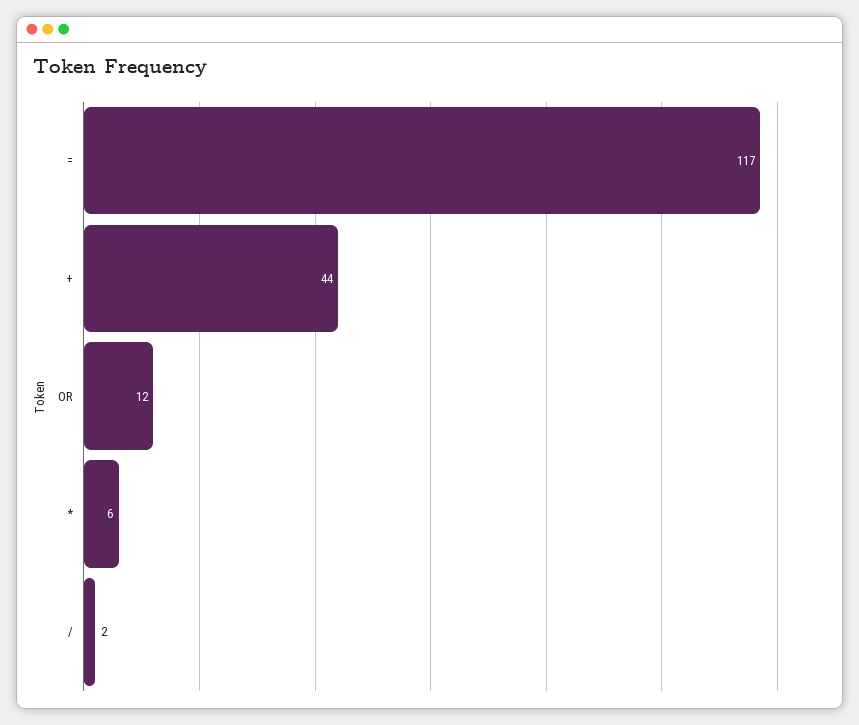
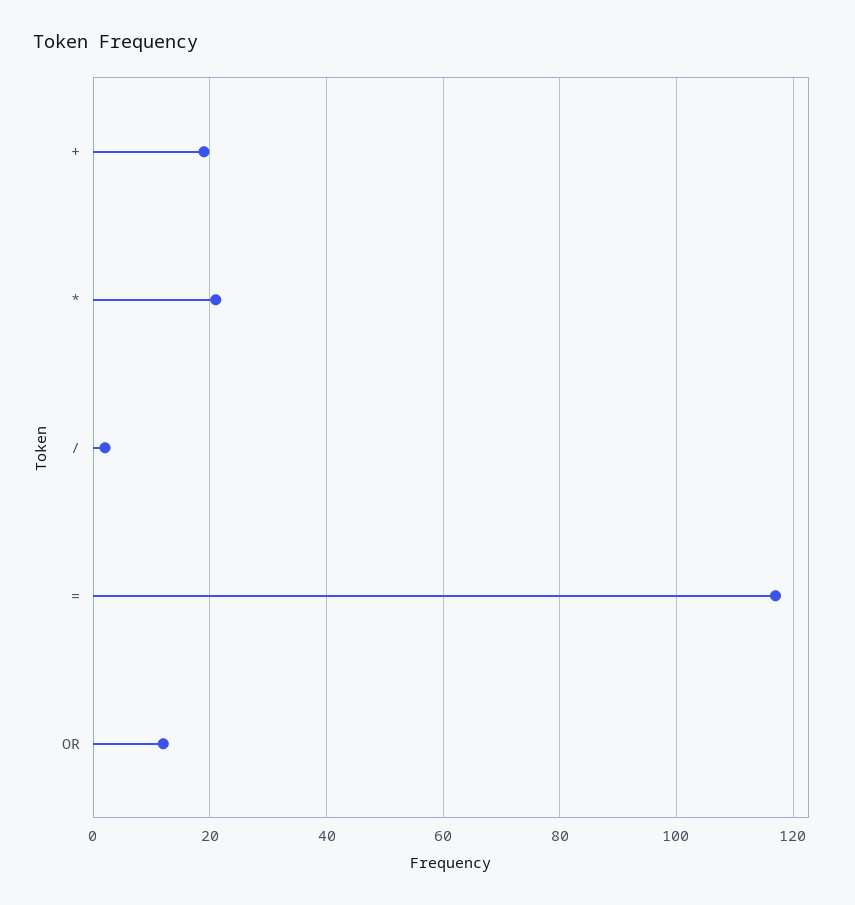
  {
    "=": 117,
-   "+": 44,
+   "+": 20,
    "OR": 12,
-   "*": 6,
+   "*": 20,
    "/": 2
  }

